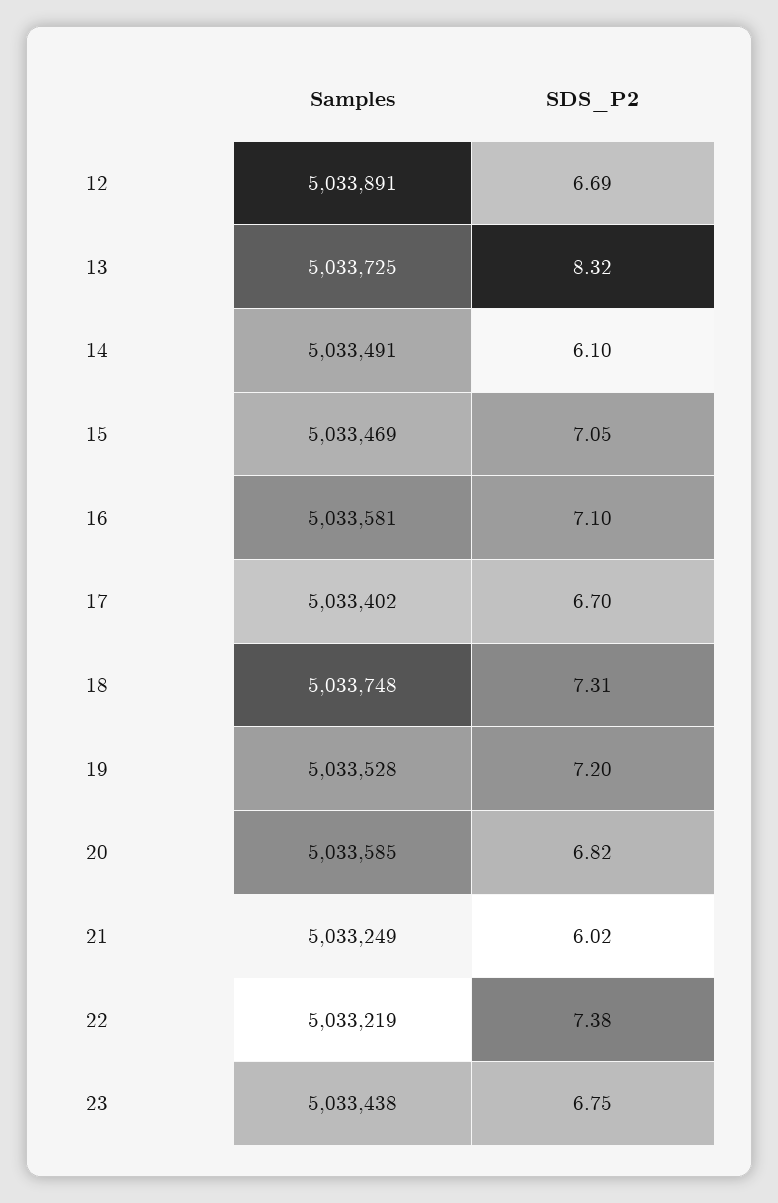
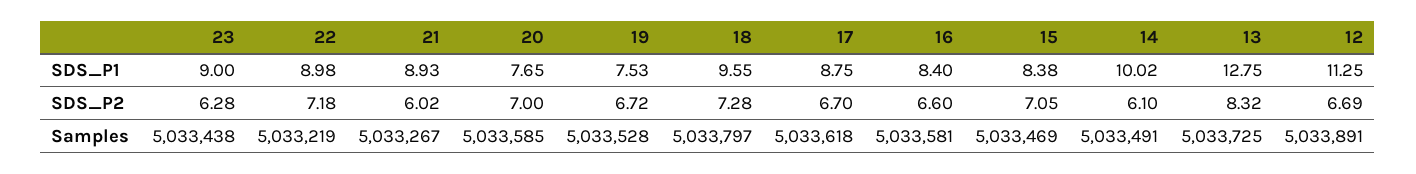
  {
    "Samples": {
      "12": 5033891,
      "13": 5033725,
      "14": 5033491,
      "15": 5033469,
      "16": 5033581,
-     "17": 5033402,
+     "17": 5033618,
-     "18": 5033748,
+     "18": 5033797,
      "19": 5033528,
      "20": 5033585,
-     "21": 5033249,
+     "21": 5033267,
      "22": 5033219,
      "23": 5033438
    },
    "SDS_P2": {
      "12": 6.69,
      "13": 8.32,
      "14": 6.1,
      "15": 7.05,
-     "16": 7.1,
+     "16": 6.6,
      "17": 6.7,
-     "18": 7.31,
+     "18": 7.28,
-     "19": 7.2,
+     "19": 6.72,
-     "20": 6.82,
+     "20": 7,
      "21": 6.02,
-     "22": 7.38,
+     "22": 7.18,
-     "23": 6.75
+     "23": 6.28
-   }
+   },
+   "SDS_P1": {
+     "23": 9,
+     "22": 8.98,
+     "21": 8.93,
+     "20": 7.65,
+     "19": 7.53,
+     "18": 9.55,
+     "17": 8.75,
+     "16": 8.4,
+     "15": 8.38,
+     "14": 10.02,
+     "13": 12.75,
+     "12": 11.25
+   }
  }

